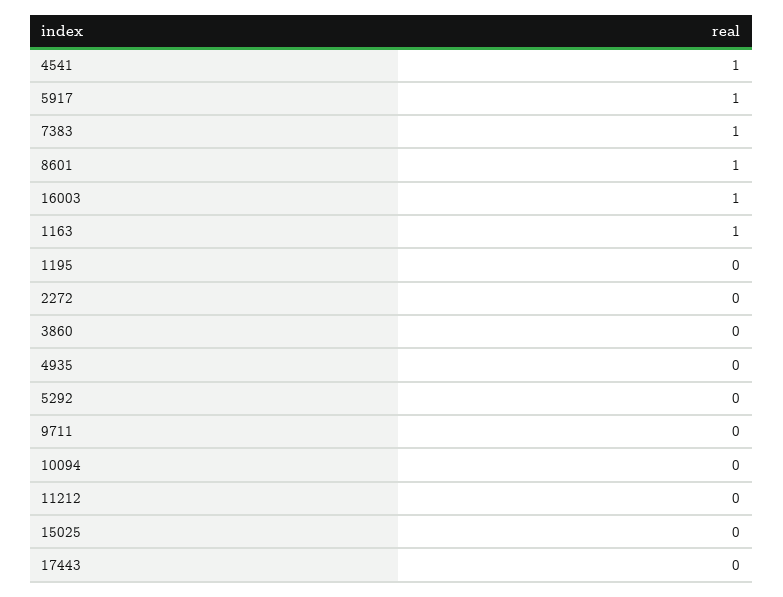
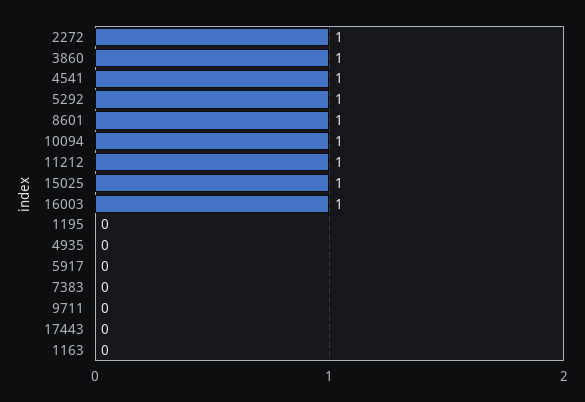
  {
    "4541": 1,
-   "5917": 1,
+   "5917": 0,
-   "7383": 1,
+   "7383": 0,
    "8601": 1,
    "16003": 1,
-   "1163": 1,
+   "1163": 0,
    "1195": 0,
-   "2272": 0,
+   "2272": 1,
-   "3860": 0,
+   "3860": 1,
    "4935": 0,
-   "5292": 0,
+   "5292": 1,
    "9711": 0,
-   "10094": 0,
+   "10094": 1,
-   "11212": 0,
+   "11212": 1,
-   "15025": 0,
+   "15025": 1,
    "17443": 0
  }

